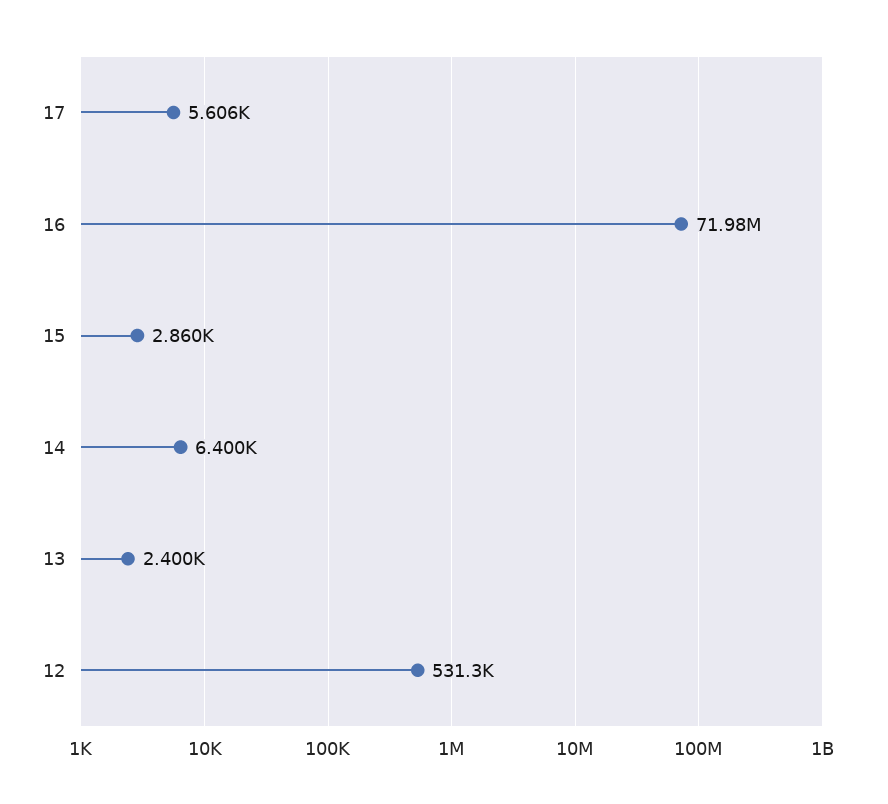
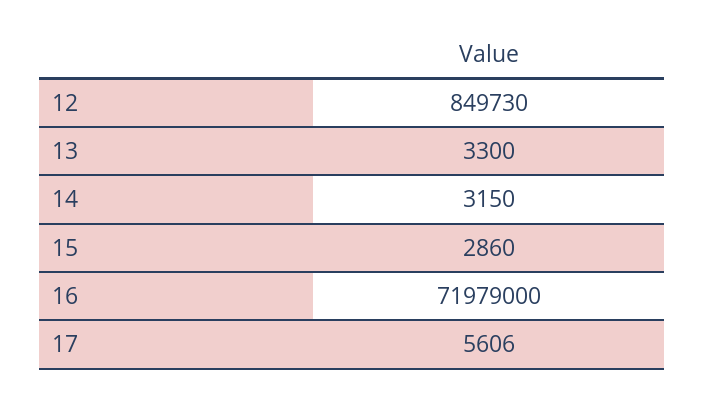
  {
    "17": 5606,
    "16": 71979000,
    "15": 2860,
-   "14": 6400,
+   "14": 3150,
-   "13": 2400,
+   "13": 3300,
-   "12": 531300
+   "12": 849730
  }

